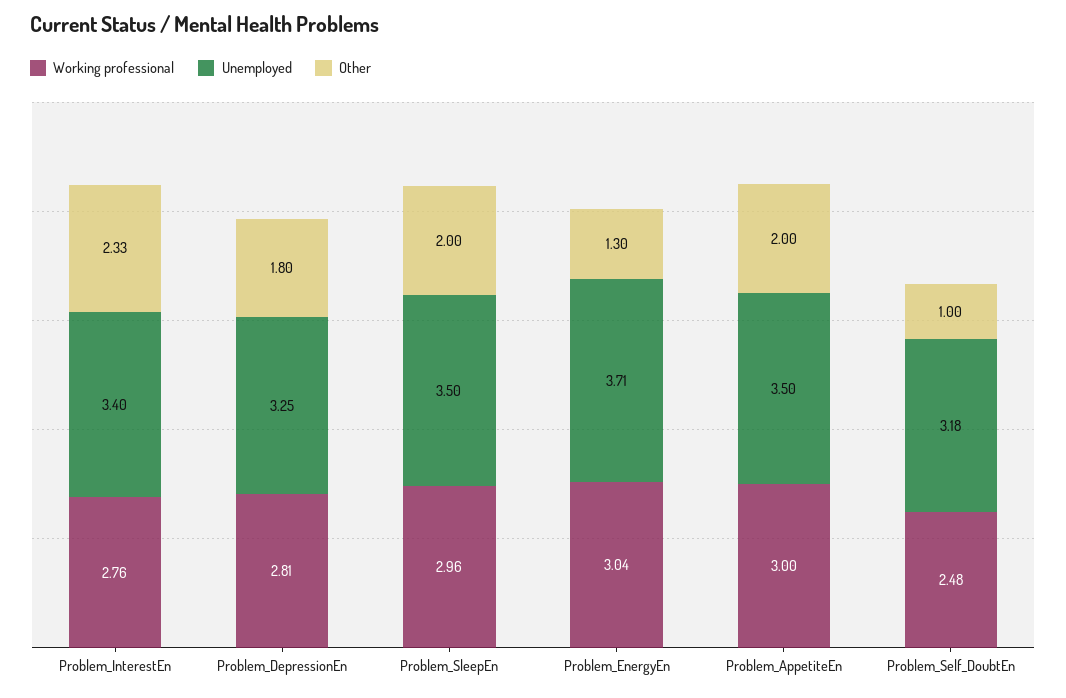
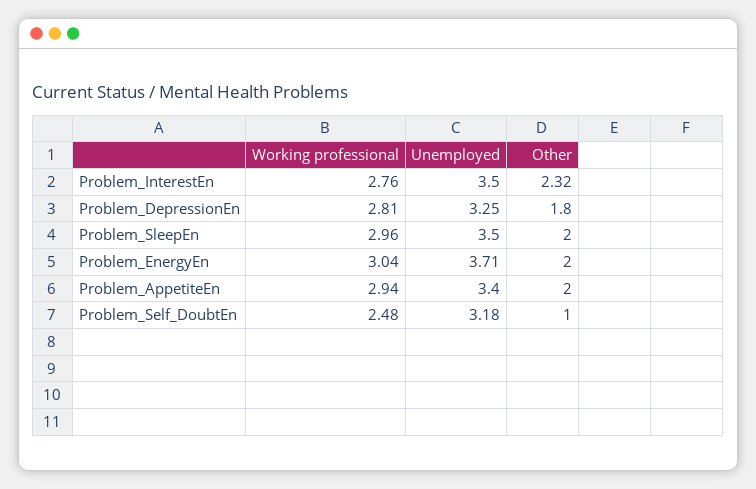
  {
    "Working professional": {
      "Problem_InterestEn": 2.76,
      "Problem_DepressionEn": 2.81,
      "Problem_SleepEn": 2.96,
      "Problem_EnergyEn": 3.04,
-     "Problem_AppetiteEn": 3,
+     "Problem_AppetiteEn": 2.94,
      "Problem_Self_DoubtEn": 2.48
    },
    "Unemployed": {
-     "Problem_InterestEn": 3.4,
+     "Problem_InterestEn": 3.5,
      "Problem_DepressionEn": 3.25,
      "Problem_SleepEn": 3.5,
      "Problem_EnergyEn": 3.71,
-     "Problem_AppetiteEn": 3.5,
+     "Problem_AppetiteEn": 3.4,
      "Problem_Self_DoubtEn": 3.18
    },
    "Other": {
-     "Problem_InterestEn": 2.33,
+     "Problem_InterestEn": 2.32,
      "Problem_DepressionEn": 1.8,
      "Problem_SleepEn": 2,
-     "Problem_EnergyEn": 1.3,
+     "Problem_EnergyEn": 2,
      "Problem_AppetiteEn": 2,
      "Problem_Self_DoubtEn": 1
    }
  }

